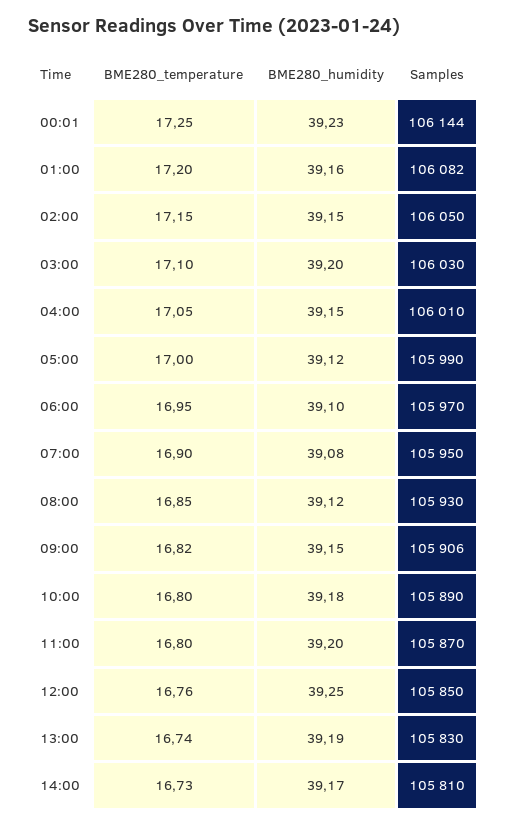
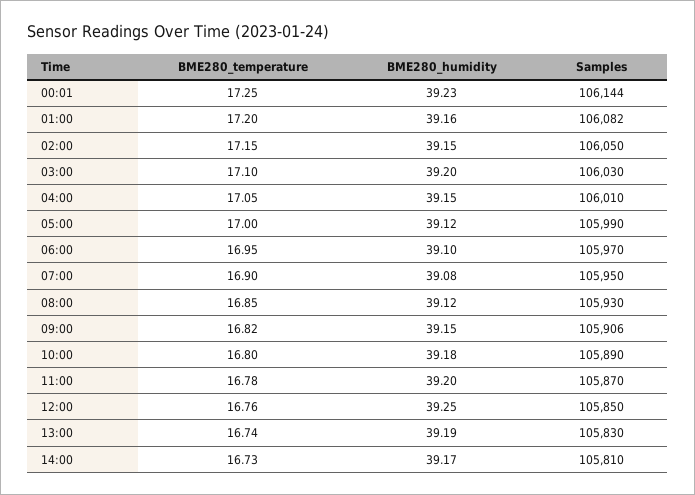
  {
    "BME280_temperature": {
      "00:01": 17.25,
      "01:00": 17.2,
      "02:00": 17.15,
      "03:00": 17.1,
      "04:00": 17.05,
      "05:00": 17,
      "06:00": 16.95,
      "07:00": 16.9,
      "08:00": 16.85,
      "09:00": 16.82,
      "10:00": 16.8,
-     "11:00": 16.8,
+     "11:00": 16.78,
      "12:00": 16.76,
      "13:00": 16.74,
      "14:00": 16.73
    },
    "BME280_humidity": {
      "00:01": 39.23,
      "01:00": 39.16,
      "02:00": 39.15,
      "03:00": 39.2,
      "04:00": 39.15,
      "05:00": 39.12,
      "06:00": 39.1,
      "07:00": 39.08,
      "08:00": 39.12,
      "09:00": 39.15,
      "10:00": 39.18,
      "11:00": 39.2,
      "12:00": 39.25,
      "13:00": 39.19,
      "14:00": 39.17
    },
    "Samples": {
      "00:01": 106144,
      "01:00": 106082,
      "02:00": 106050,
      "03:00": 106030,
      "04:00": 106010,
      "05:00": 105990,
      "06:00": 105970,
      "07:00": 105950,
      "08:00": 105930,
      "09:00": 105906,
      "10:00": 105890,
      "11:00": 105870,
      "12:00": 105850,
      "13:00": 105830,
      "14:00": 105810
    }
  }

